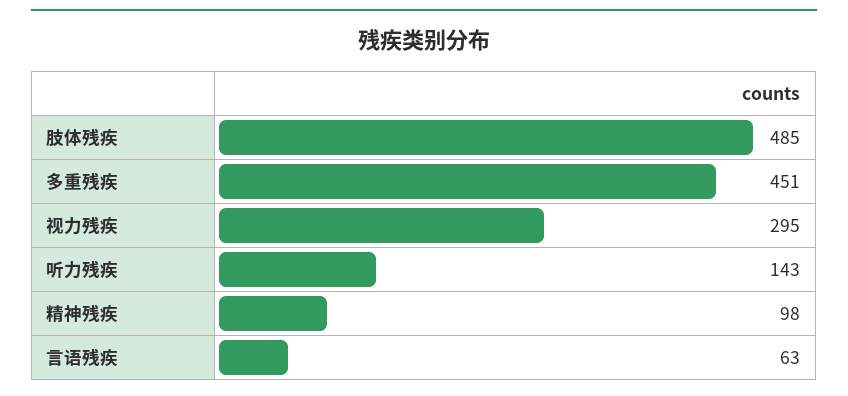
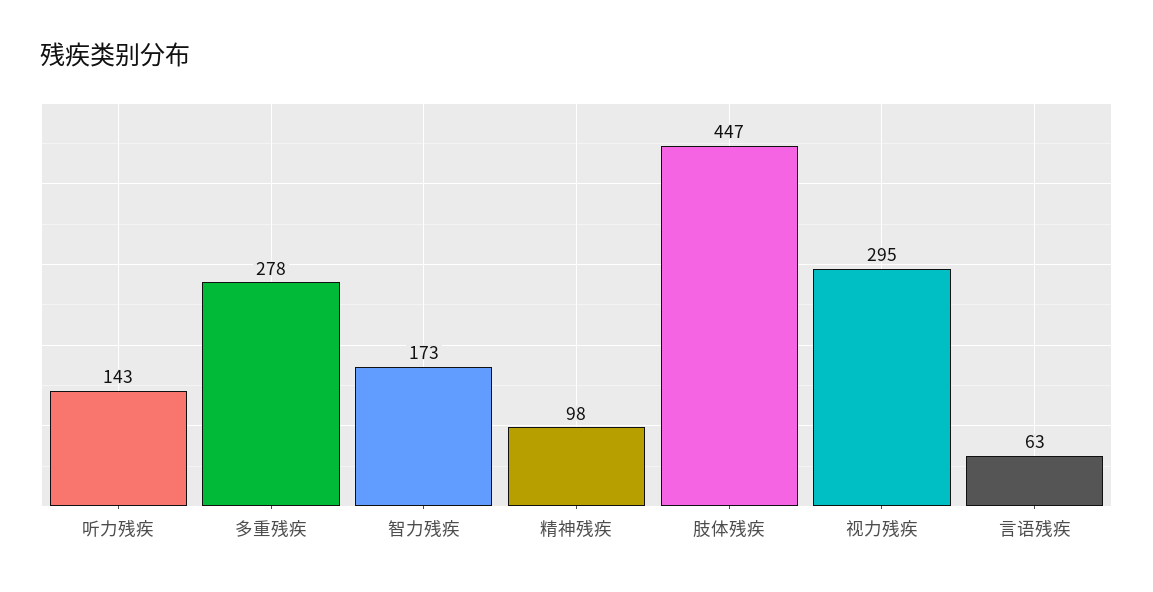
  {
-   "肢体残疾": 485,
+   "肢体残疾": 447,
-   "多重残疾": 451,
+   "多重残疾": 278,
    "视力残疾": 295,
    "听力残疾": 143,
    "精神残疾": 98,
-   "言语残疾": 63
+   "言语残疾": 63,
+   "智力残疾": 173
  }

